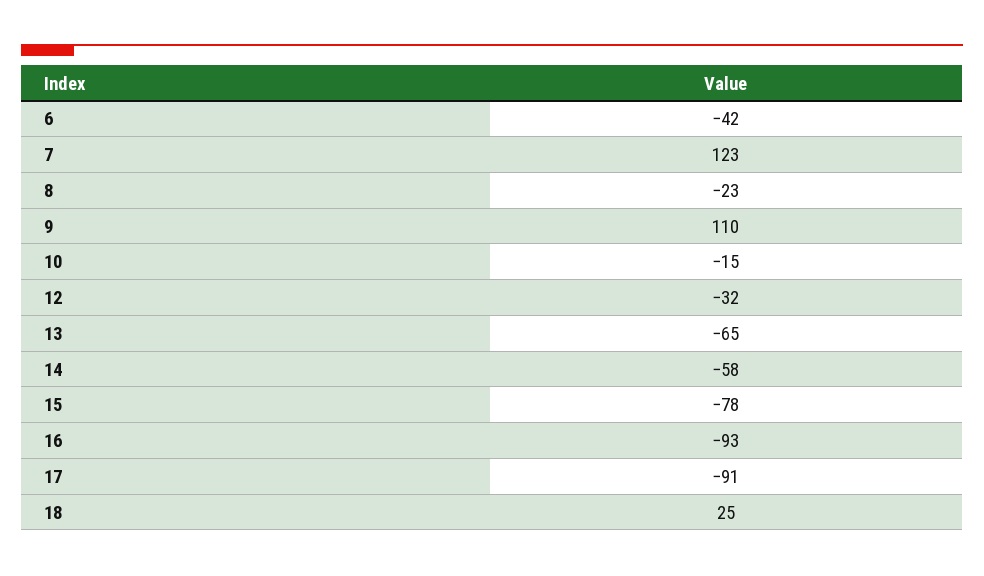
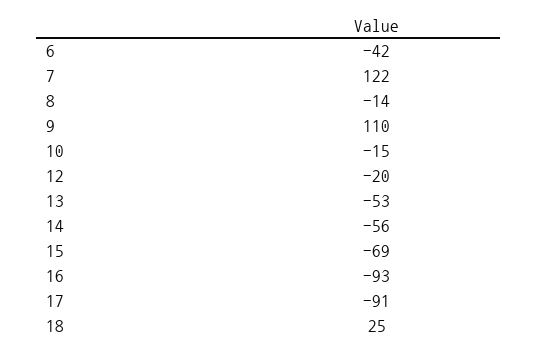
  {
    "6": -42,
-   "7": 123,
+   "7": 122,
-   "8": -23,
+   "8": -14,
    "9": 110,
    "10": -15,
-   "12": -32,
+   "12": -20,
-   "13": -65,
+   "13": -53,
-   "14": -58,
+   "14": -56,
-   "15": -78,
+   "15": -69,
    "16": -93,
    "17": -91,
    "18": 25
  }

